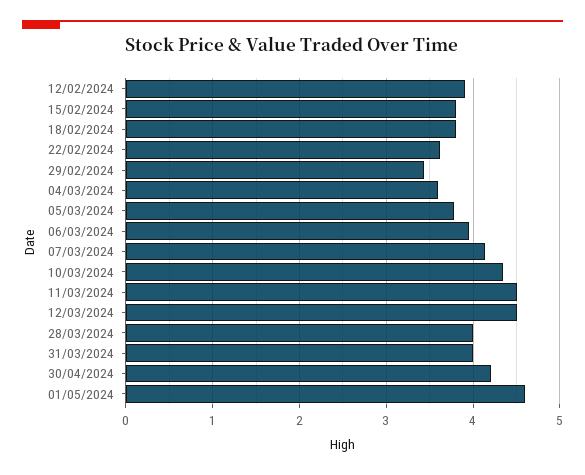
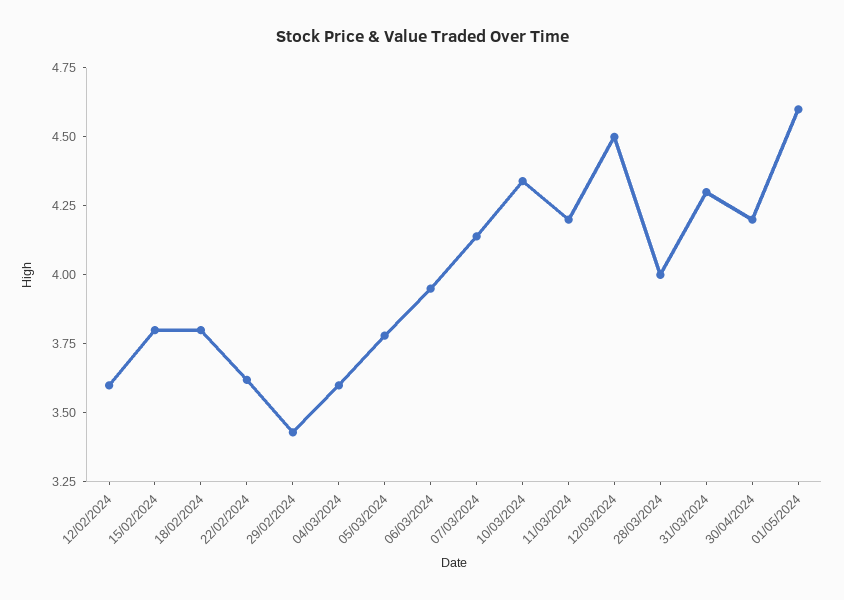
  {
-   "12/02/2024": 3.9,
+   "12/02/2024": 3.6,
    "15/02/2024": 3.8,
    "18/02/2024": 3.8,
    "22/02/2024": 3.6,
    "29/02/2024": 3.45,
    "04/03/2024": 3.6,
    "05/03/2024": 3.8,
    "06/03/2024": 3.95,
    "07/03/2024": 4.15,
    "10/03/2024": 4.35,
-   "11/03/2024": 4.5,
+   "11/03/2024": 4.2,
    "12/03/2024": 4.5,
    "28/03/2024": 4,
-   "31/03/2024": 4,
+   "31/03/2024": 4.3,
    "30/04/2024": 4.2,
    "01/05/2024": 4.6
  }

